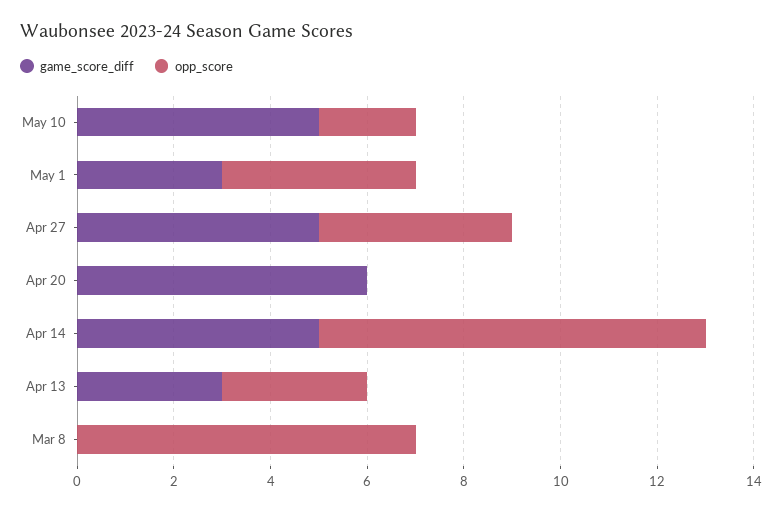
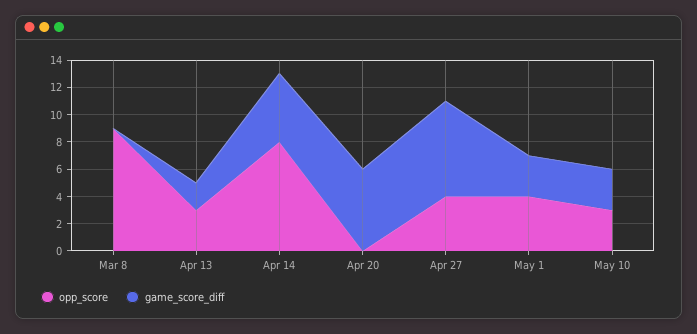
  {
    "game_score_diff": {
-     "May 10": 5,
+     "May 10": 3,
      "May 1": 3,
-     "Apr 27": 5,
+     "Apr 27": 7,
      "Apr 20": 6,
      "Apr 14": 5,
-     "Apr 13": 3,
+     "Apr 13": 2,
      "Mar 8": 0
    },
    "opp_score": {
-     "May 10": 2,
+     "May 10": 3,
      "May 1": 4,
      "Apr 27": 4,
      "Apr 20": 0,
      "Apr 14": 8,
      "Apr 13": 3,
-     "Mar 8": 7
+     "Mar 8": 9
    }
  }

